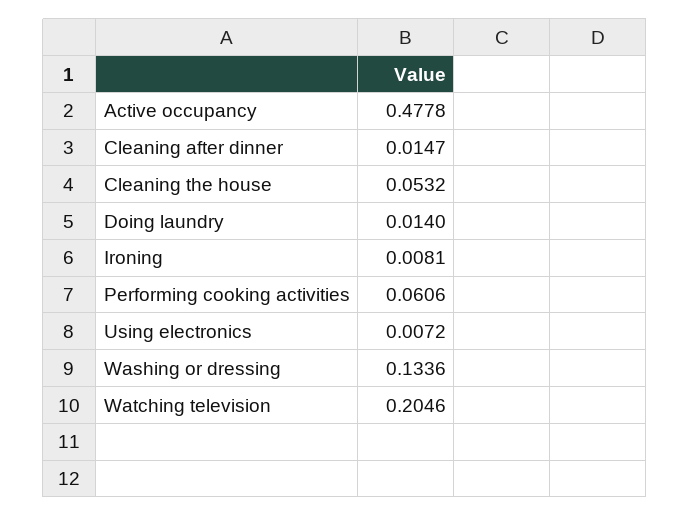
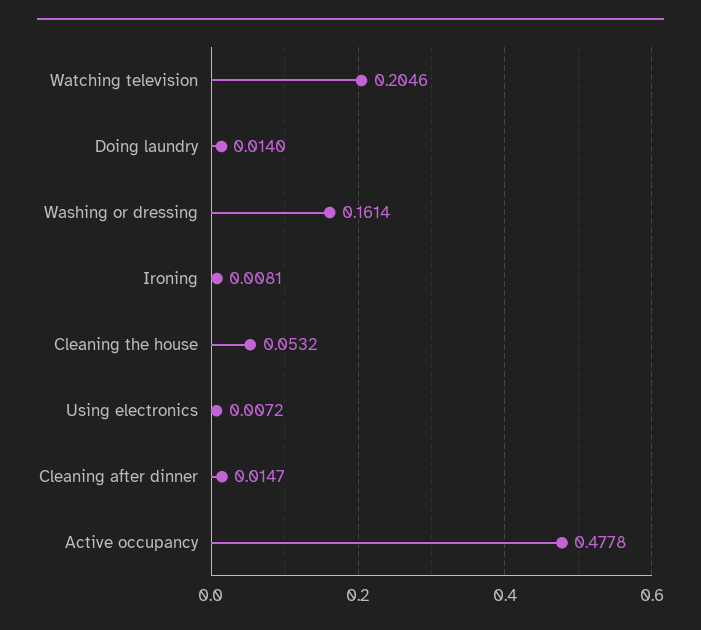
  {
    "Active occupancy": 0.4778,
    "Cleaning after dinner": 0.0147,
    "Cleaning the house": 0.0532,
    "Doing laundry": 0.014,
    "Ironing": 0.0081,
-   "Performing cooking activities": 0.0606,
    "Using electronics": 0.0072,
-   "Washing or dressing": 0.1336,
+   "Washing or dressing": 0.1614,
    "Watching television": 0.2046
  }

